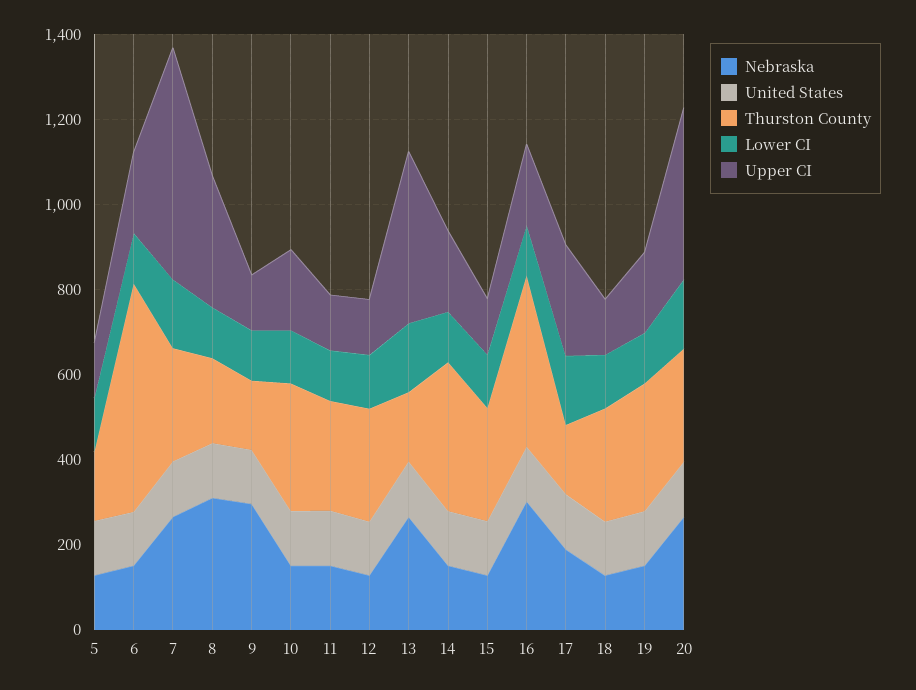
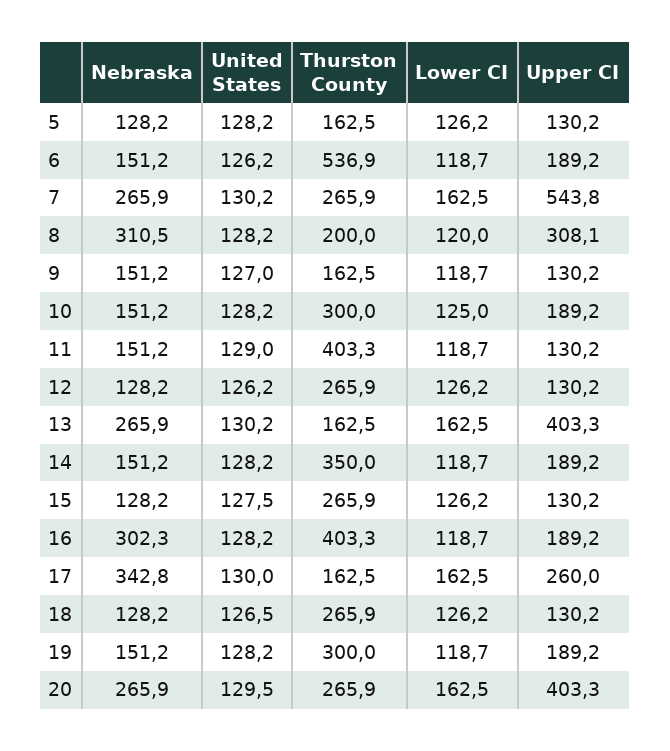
  {
    "Nebraska": {
      "5": 128.2,
      "6": 151.2,
      "7": 265.9,
      "8": 310.5,
-     "9": 300,
+     "9": 151.2,
      "10": 151.2,
      "11": 151.2,
      "12": 128.2,
      "13": 265.9,
      "14": 151.2,
      "15": 128.2,
      "16": 302.3,
-     "17": 200,
+     "17": 342.8,
      "18": 128.2,
      "19": 151.2,
      "20": 265.9
    },
    "United States": {
      "5": 128.2,
      "6": 126.2,
      "7": 130.2,
      "8": 128.2,
      "9": 127,
      "10": 128.2,
      "11": 129,
      "12": 126.2,
      "13": 130.2,
      "14": 128.2,
      "15": 127.5,
      "16": 128.2,
      "17": 130,
      "18": 126.5,
      "19": 128.2,
      "20": 129.5
    },
    "Thurston County": {
      "5": 162.5,
      "6": 536.9,
      "7": 265.9,
      "8": 200,
      "9": 162.5,
      "10": 300,
-     "11": 250,
+     "11": 403.3,
      "12": 265.9,
      "13": 162.5,
      "14": 350,
      "15": 265.9,
      "16": 403.3,
      "17": 162.5,
      "18": 265.9,
      "19": 300,
      "20": 265.9
    },
    "Lower CI": {
      "5": 126.2,
      "6": 118.7,
      "7": 162.5,
      "8": 120,
      "9": 118.7,
      "10": 125,
      "11": 118.7,
      "12": 126.2,
      "13": 162.5,
      "14": 118.7,
      "15": 126.2,
      "16": 118.7,
      "17": 162.5,
      "18": 126.2,
      "19": 118.7,
      "20": 162.5
    },
    "Upper CI": {
      "5": 130.2,
      "6": 189.2,
      "7": 543.8,
      "8": 308.1,
      "9": 130.2,
      "10": 189.2,
      "11": 130.2,
      "12": 130.2,
      "13": 403.3,
      "14": 189.2,
      "15": 130.2,
      "16": 189.2,
      "17": 260,
      "18": 130.2,
      "19": 189.2,
      "20": 403.3
    }
  }

